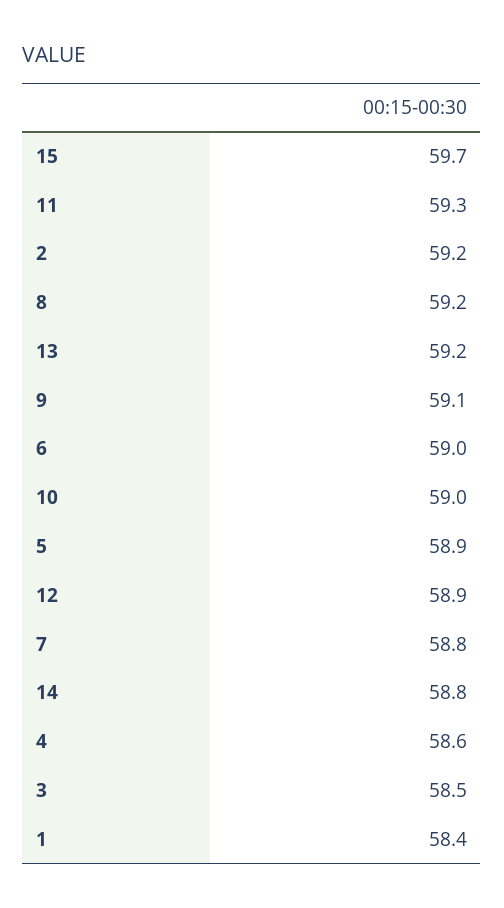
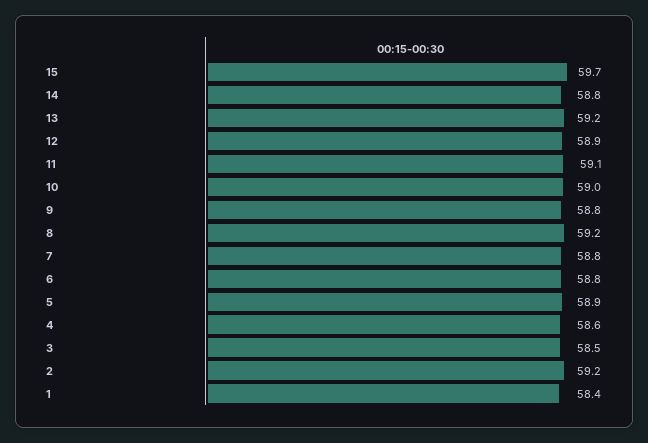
  {
    "15": 59.7,
-   "11": 59.3,
+   "11": 59.1,
    "2": 59.2,
    "8": 59.2,
    "13": 59.2,
-   "9": 59.1,
+   "9": 58.8,
-   "6": 59,
+   "6": 58.8,
    "10": 59,
    "5": 58.9,
    "12": 58.9,
    "7": 58.8,
    "14": 58.8,
    "4": 58.6,
    "3": 58.5,
    "1": 58.4
  }

